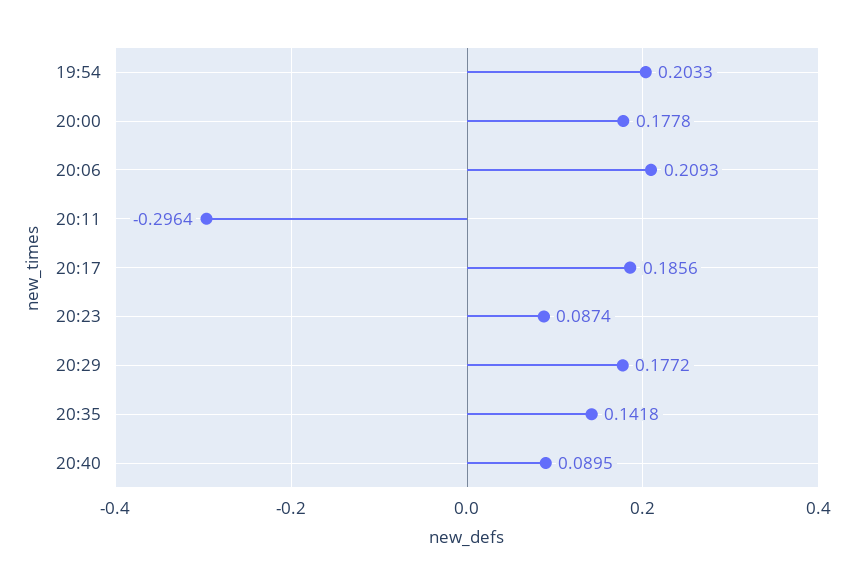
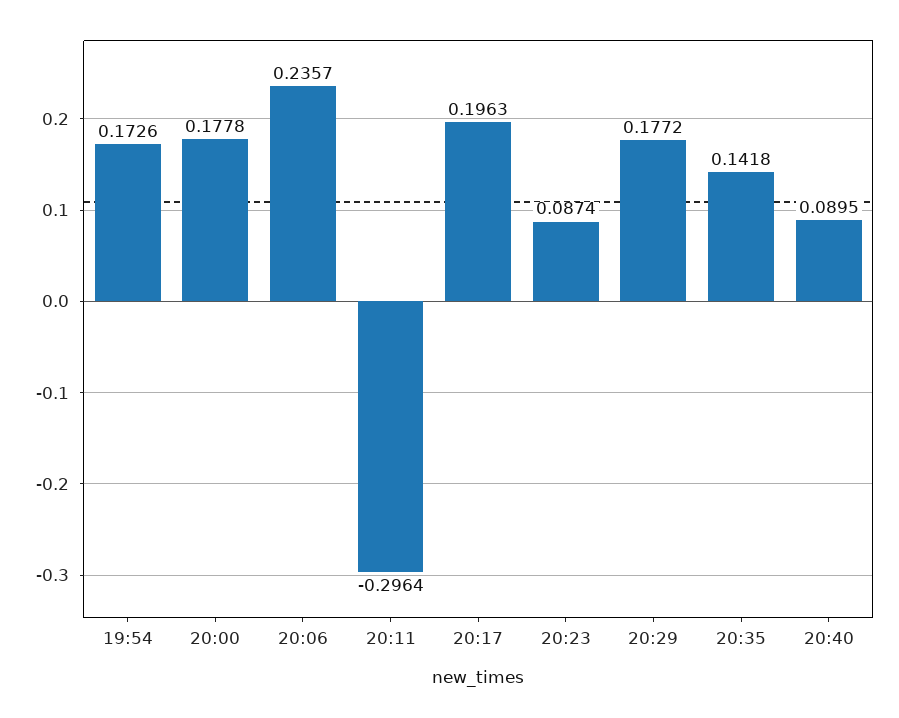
  {
-   "19:54": 0.2033,
+   "19:54": 0.1726,
    "20:00": 0.1778,
-   "20:06": 0.2093,
+   "20:06": 0.2357,
    "20:11": -0.2964,
-   "20:17": 0.1856,
+   "20:17": 0.1963,
    "20:23": 0.0874,
    "20:29": 0.1772,
    "20:35": 0.1418,
    "20:40": 0.0895
  }

